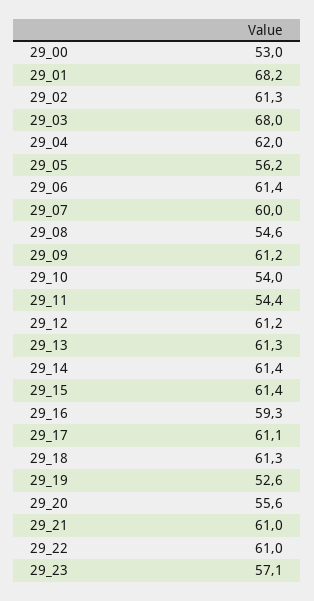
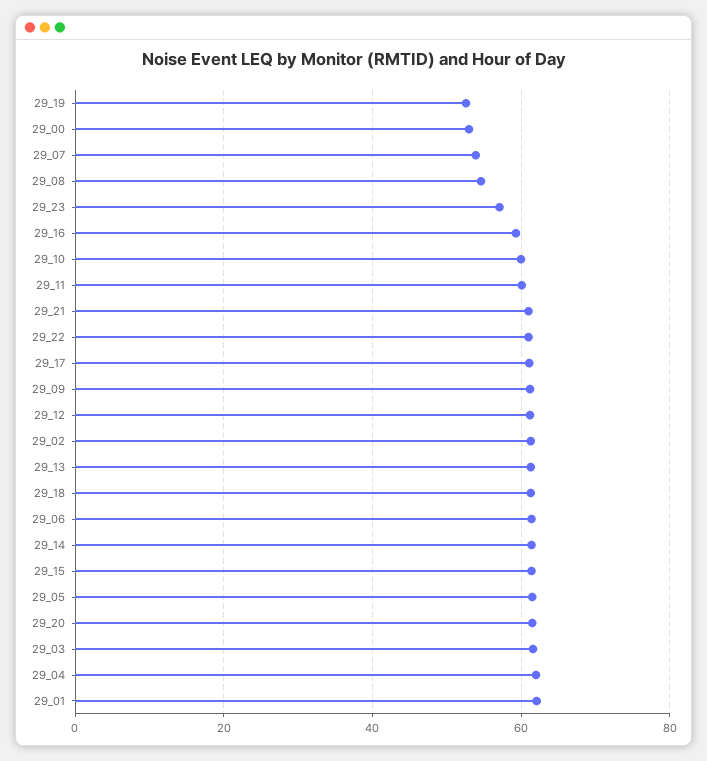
  {
    "29_00": 53,
-   "29_01": 68.2,
+   "29_01": 62,
    "29_02": 61.3,
-   "29_03": 68,
+   "29_03": 62,
    "29_04": 62,
-   "29_05": 56.2,
+   "29_05": 62,
    "29_06": 61.4,
-   "29_07": 60,
+   "29_07": 54,
    "29_08": 54.6,
    "29_09": 61.2,
-   "29_10": 54,
+   "29_10": 60,
-   "29_11": 54.4,
+   "29_11": 60,
    "29_12": 61.2,
    "29_13": 61.3,
    "29_14": 61.4,
    "29_15": 61.4,
    "29_16": 59.3,
    "29_17": 61.1,
    "29_18": 61.3,
    "29_19": 52.6,
-   "29_20": 55.6,
+   "29_20": 62,
    "29_21": 61,
    "29_22": 61,
    "29_23": 57.1
  }

